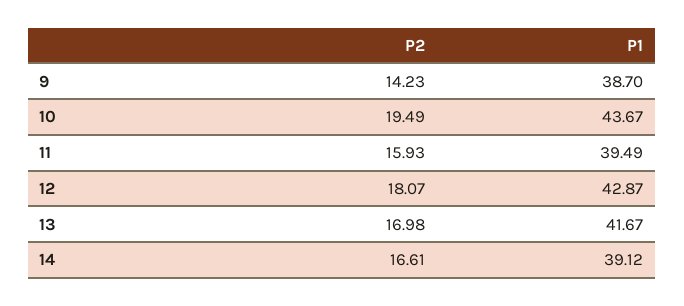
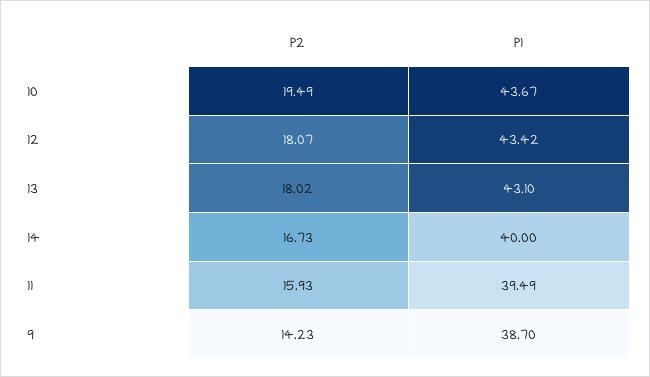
  {
    "P2": {
      "9": 14.23,
      "10": 19.49,
      "11": 15.93,
      "12": 18.07,
-     "13": 16.98,
+     "13": 18.02,
-     "14": 16.61
+     "14": 16.73
    },
    "P1": {
      "9": 38.7,
      "10": 43.67,
      "11": 39.49,
-     "12": 42.87,
+     "12": 43.42,
-     "13": 41.67,
+     "13": 43.1,
-     "14": 39.12
+     "14": 40
    }
  }

